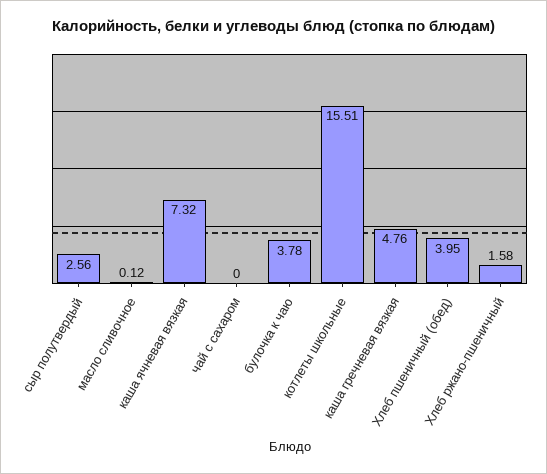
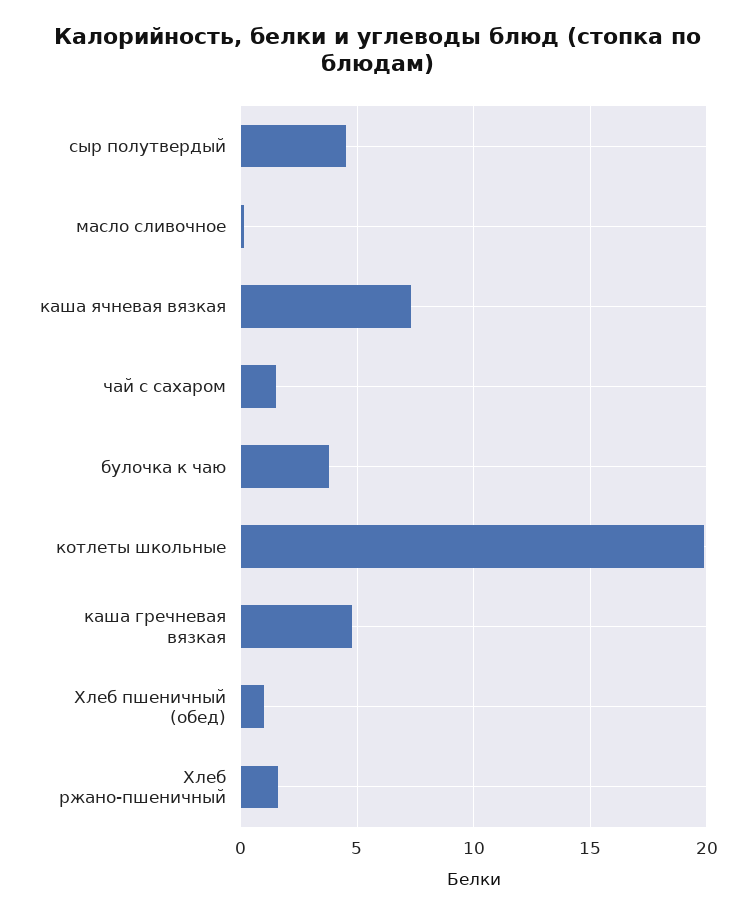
  {
-   "сыр полутвердый": 2.56,
+   "сыр полутвердый": 4.5,
    "масло сливочное": 0.12,
    "каша ячневая вязкая": 7.32,
-   "чай с сахаром": 0,
+   "чай с сахаром": 1.5,
    "булочка к чаю": 3.78,
-   "котлеты школьные": 15.51,
+   "котлеты школьные": 20,
    "каша гречневая вязкая": 4.76,
-   "Хлеб пшеничный (обед)": 3.95,
+   "Хлеб пшеничный (обед)": 1,
    "Хлеб ржано-пшеничный": 1.58
  }

